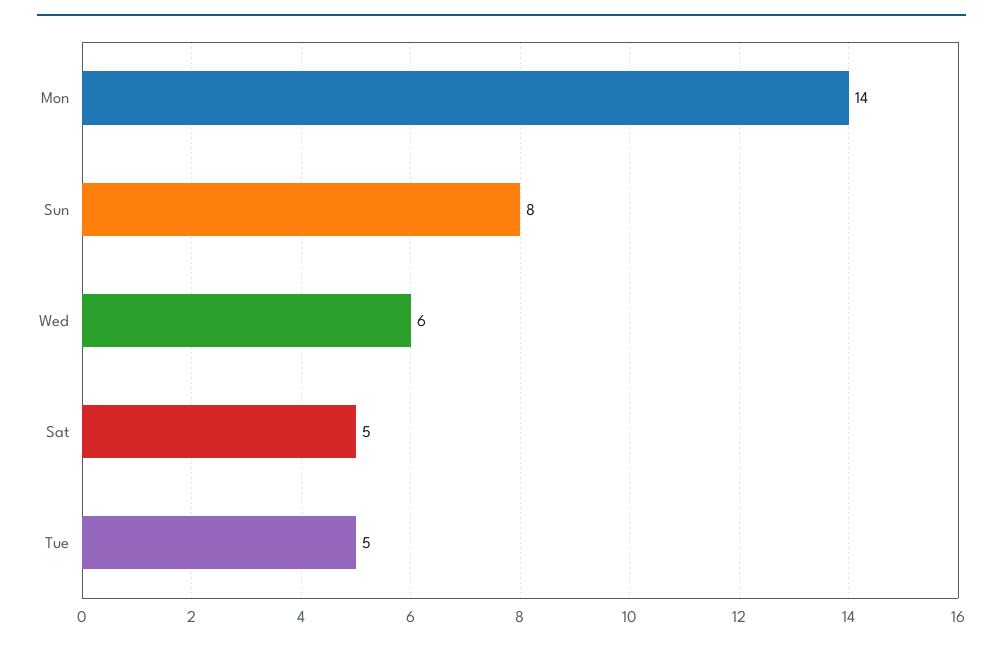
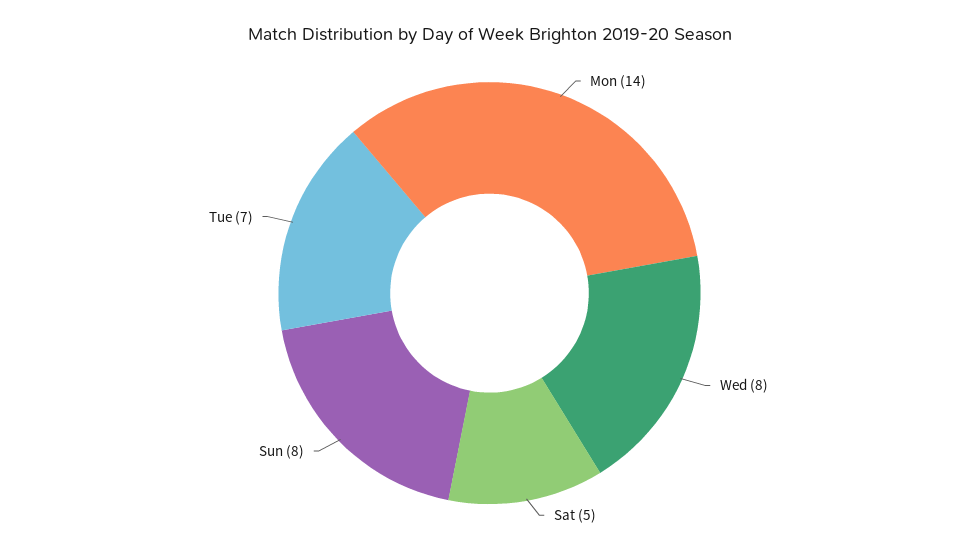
  {
    "Mon": 14,
    "Sun": 8,
-   "Wed": 6,
+   "Wed": 8,
    "Sat": 5,
-   "Tue": 5
+   "Tue": 7
  }

